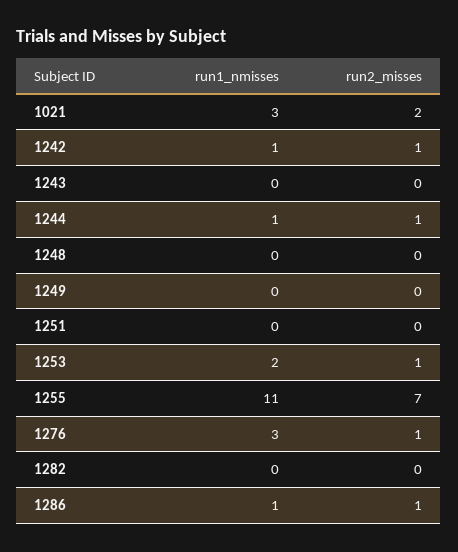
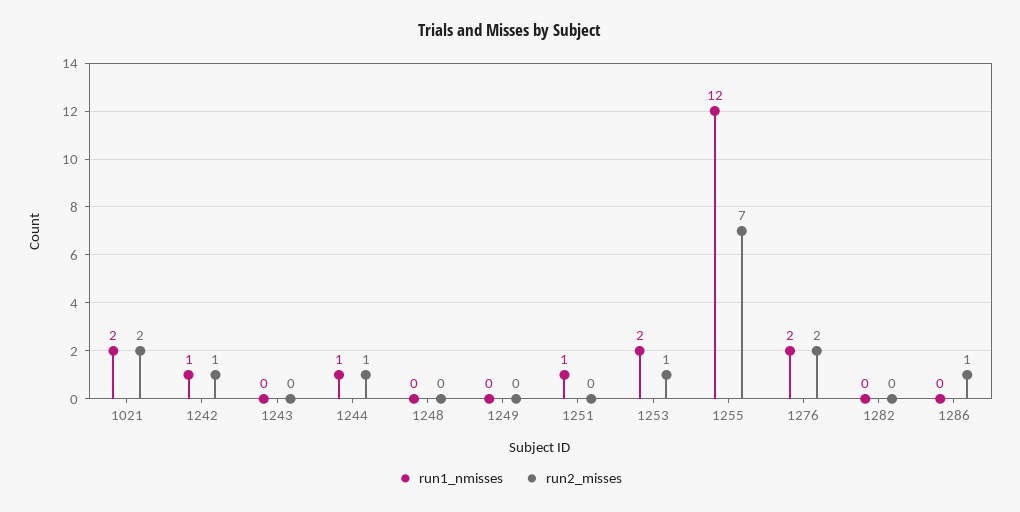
  {
    "run1_nmisses": {
-     "1021": 3,
+     "1021": 2,
      "1242": 1,
      "1243": 0,
      "1244": 1,
      "1248": 0,
      "1249": 0,
-     "1251": 0,
+     "1251": 1,
      "1253": 2,
-     "1255": 11,
+     "1255": 12,
-     "1276": 3,
+     "1276": 2,
      "1282": 0,
-     "1286": 1
+     "1286": 0
    },
    "run2_misses": {
      "1021": 2,
      "1242": 1,
      "1243": 0,
      "1244": 1,
      "1248": 0,
      "1249": 0,
      "1251": 0,
      "1253": 1,
      "1255": 7,
-     "1276": 1,
+     "1276": 2,
      "1282": 0,
      "1286": 1
    }
  }

